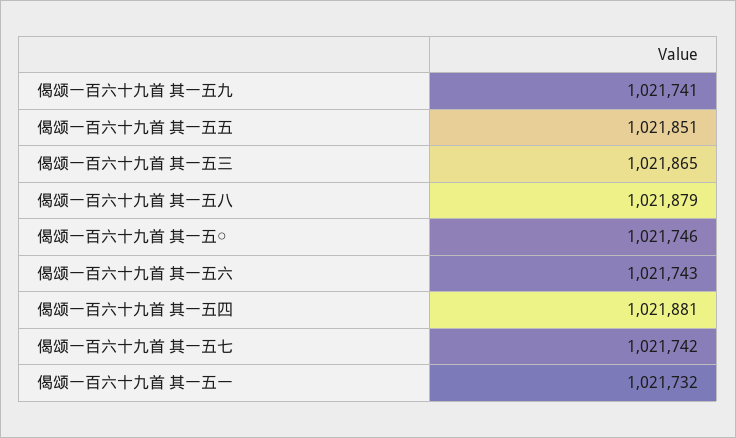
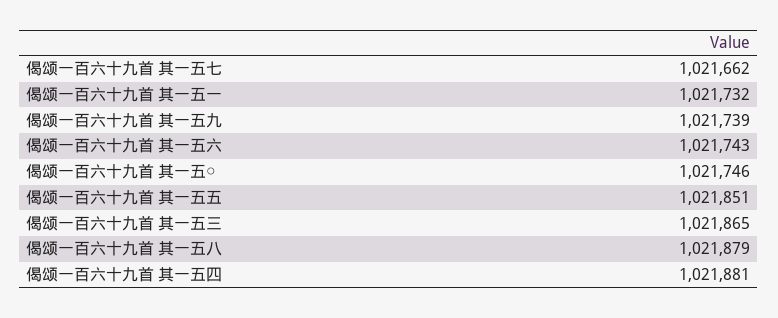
  {
-   "偈颂一百六十九首 其一五九": 1021741,
+   "偈颂一百六十九首 其一五九": 1021739,
    "偈颂一百六十九首 其一五五": 1021851,
    "偈颂一百六十九首 其一五三": 1021865,
    "偈颂一百六十九首 其一五八": 1021879,
    "偈颂一百六十九首 其一五○": 1021746,
    "偈颂一百六十九首 其一五六": 1021743,
    "偈颂一百六十九首 其一五四": 1021881,
-   "偈颂一百六十九首 其一五七": 1021742,
+   "偈颂一百六十九首 其一五七": 1021662,
    "偈颂一百六十九首 其一五一": 1021732
  }

